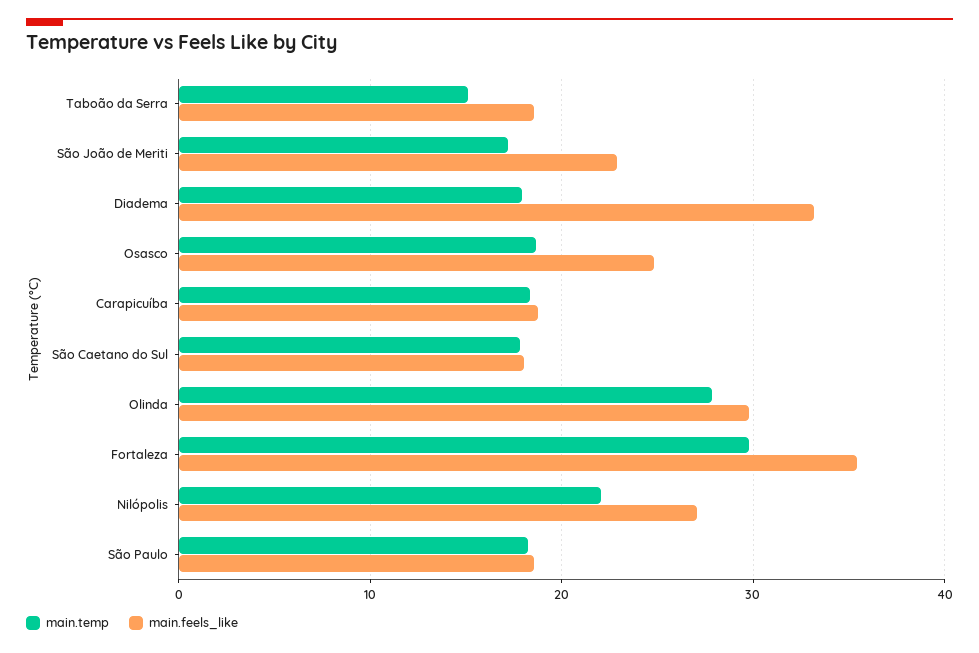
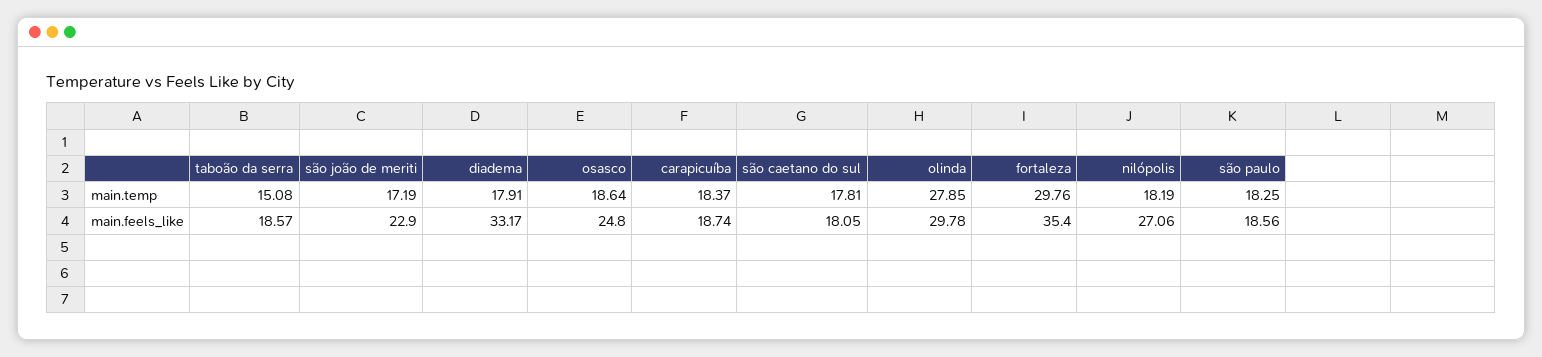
  {
    "main.temp": {
      "Taboão da Serra": 15.08,
      "São João de Meriti": 17.19,
      "Diadema": 17.91,
      "Osasco": 18.64,
      "Carapicuíba": 18.37,
      "São Caetano do Sul": 17.81,
      "Olinda": 27.85,
      "Fortaleza": 29.76,
-     "Nilópolis": 22,
+     "Nilópolis": 18.19,
      "São Paulo": 18.25
    },
    "main.feels_like": {
      "Taboão da Serra": 18.57,
      "São João de Meriti": 22.9,
      "Diadema": 33.17,
      "Osasco": 24.8,
      "Carapicuíba": 18.74,
      "São Caetano do Sul": 18.05,
      "Olinda": 29.78,
      "Fortaleza": 35.4,
      "Nilópolis": 27.06,
      "São Paulo": 18.56
    }
  }

